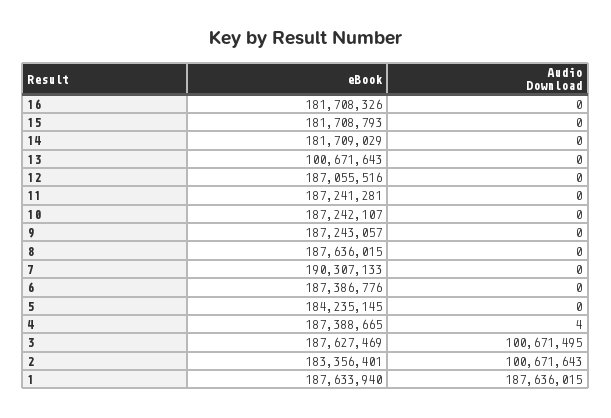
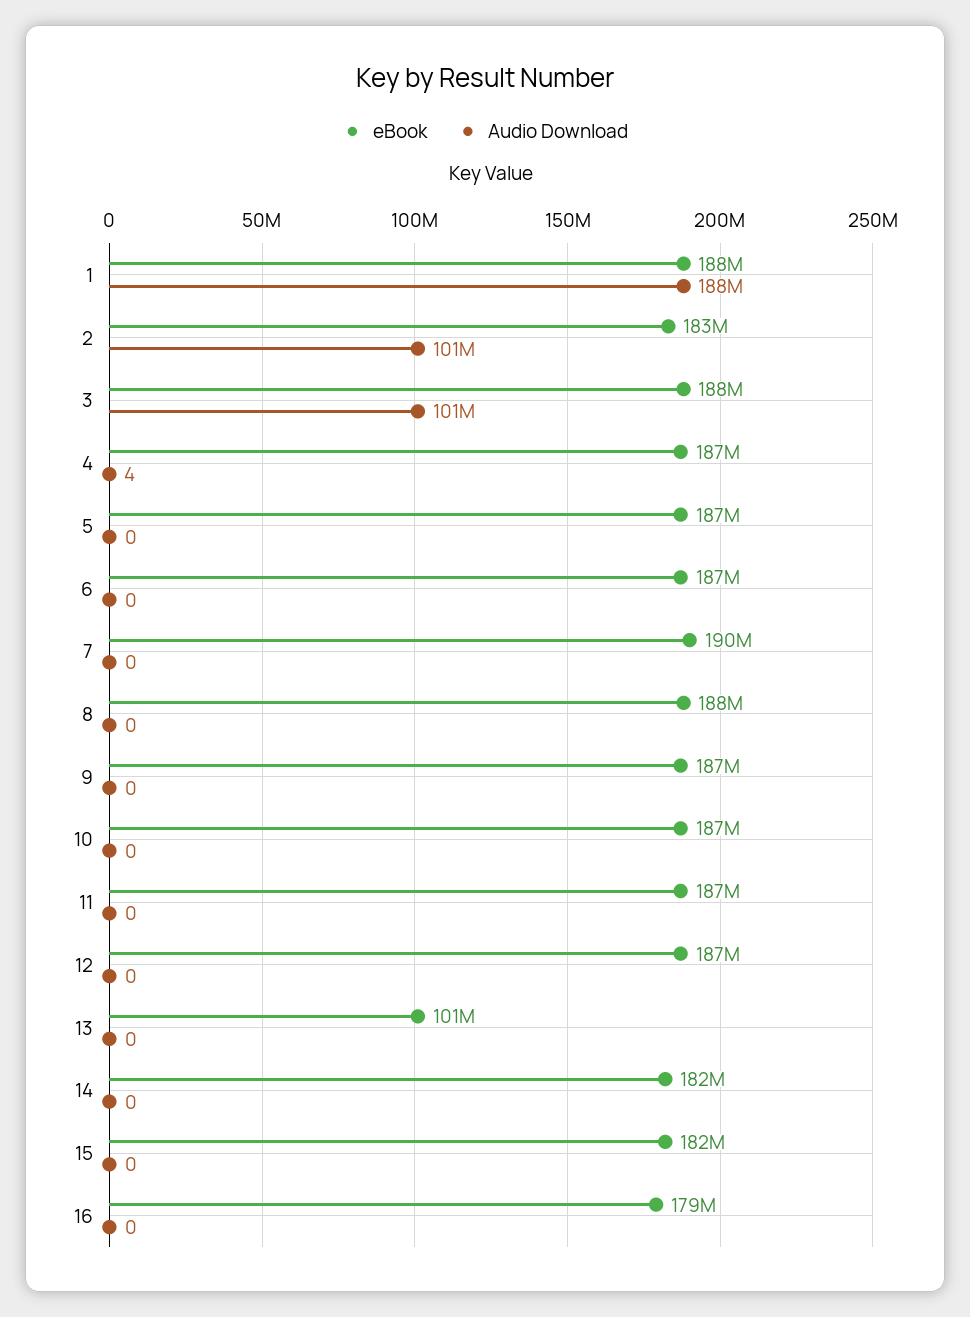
  {
    "eBook": {
-     "16": 181708326,
+     "16": 179000000,
      "15": 181708793,
      "14": 181709029,
      "13": 100671643,
      "12": 187055516,
      "11": 187241281,
      "10": 187242107,
      "9": 187243057,
      "8": 187636015,
      "7": 190307133,
      "6": 187386776,
-     "5": 184235145,
+     "5": 187000000,
      "4": 187388665,
      "3": 187627469,
      "2": 183356401,
      "1": 187633940
    },
    "Audio Download": {
      "16": 0,
      "15": 0,
      "14": 0,
      "13": 0,
      "12": 0,
      "11": 0,
      "10": 0,
      "9": 0,
      "8": 0,
      "7": 0,
      "6": 0,
      "5": 0,
      "4": 4,
      "3": 100671495,
      "2": 100671643,
      "1": 187636015
    }
  }

